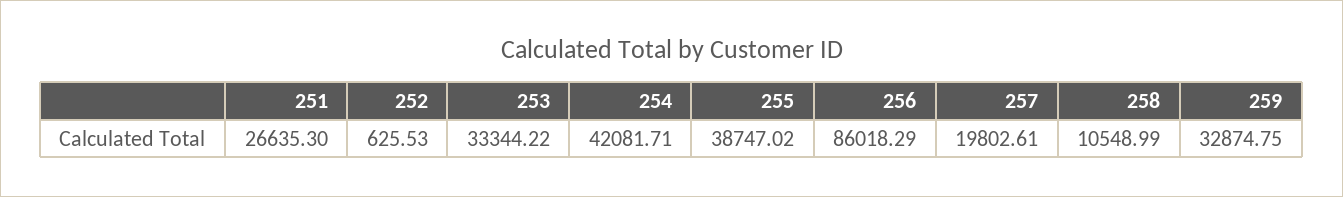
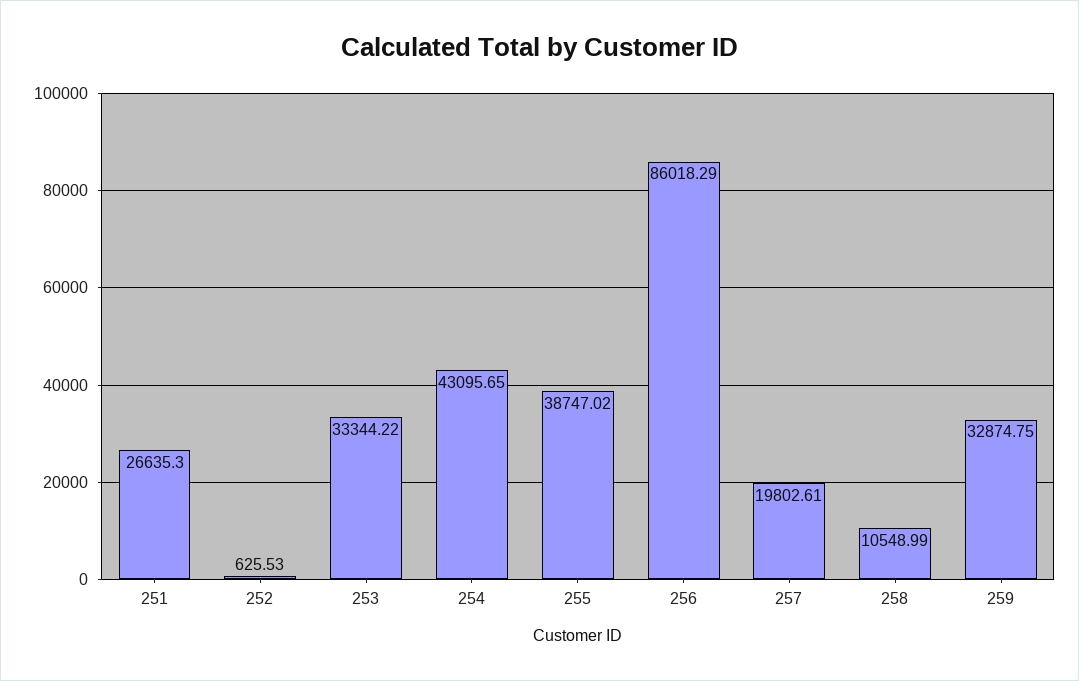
  {
    "251": 26635.3,
    "252": 625.53,
    "253": 33344.22,
-   "254": 42081.71,
+   "254": 43095.65,
    "255": 38747.02,
    "256": 86018.29,
    "257": 19802.61,
    "258": 10548.99,
    "259": 32874.75
  }

